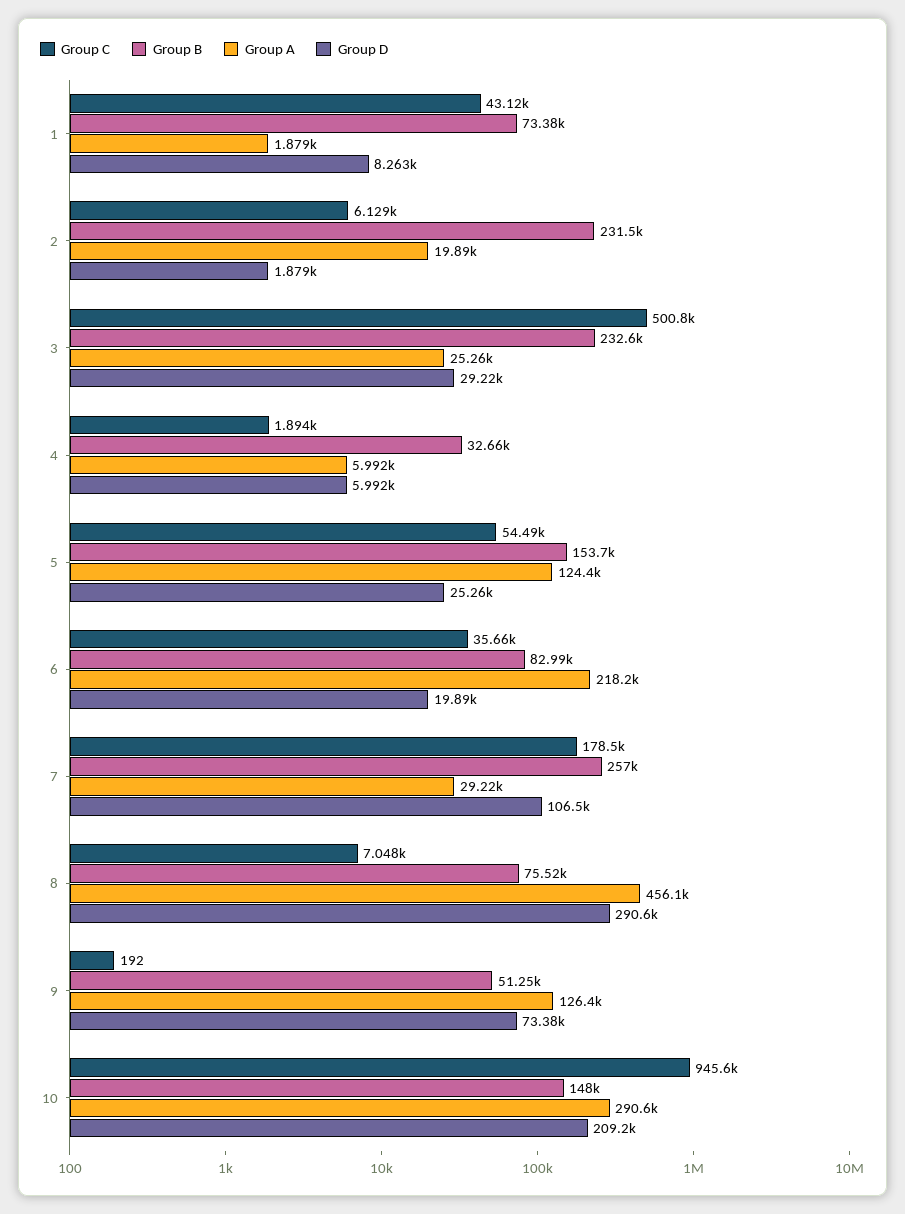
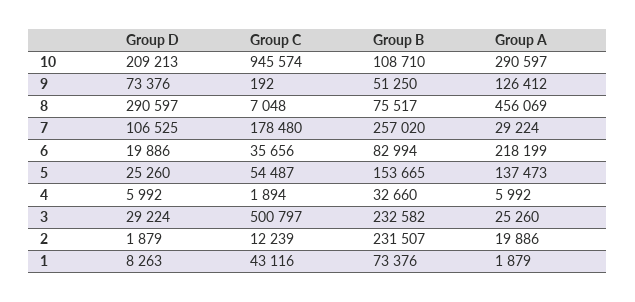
  {
    "Group C": {
      "1": 43116,
-     "2": 6129,
+     "2": 12239,
      "3": 500797,
      "4": 1894,
      "5": 54487,
      "6": 35656,
      "7": 178480,
      "8": 7048,
      "9": 192,
      "10": 945574
    },
    "Group B": {
      "1": 73376,
      "2": 231507,
      "3": 232582,
      "4": 32660,
      "5": 153665,
      "6": 82994,
      "7": 257020,
      "8": 75517,
      "9": 51250,
-     "10": 148000
+     "10": 108710
    },
    "Group A": {
      "1": 1879,
      "2": 19886,
      "3": 25260,
      "4": 5992,
-     "5": 124400,
+     "5": 137473,
      "6": 218199,
      "7": 29224,
      "8": 456069,
      "9": 126412,
      "10": 290597
    },
    "Group D": {
      "1": 8263,
      "2": 1879,
      "3": 29224,
      "4": 5992,
      "5": 25260,
      "6": 19886,
      "7": 106525,
      "8": 290597,
      "9": 73376,
      "10": 209213
    }
  }

